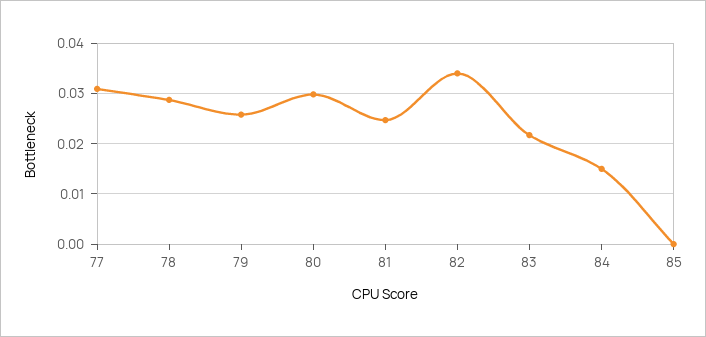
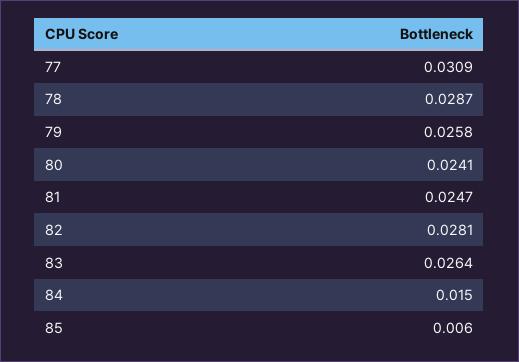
  {
    "77": 0.0309,
    "78": 0.0287,
    "79": 0.0258,
-   "80": 0.03,
+   "80": 0.0241,
    "81": 0.0247,
-   "82": 0.034,
+   "82": 0.0281,
-   "83": 0.022,
+   "83": 0.0264,
    "84": 0.015,
-   "85": 0
+   "85": 0.006
  }

